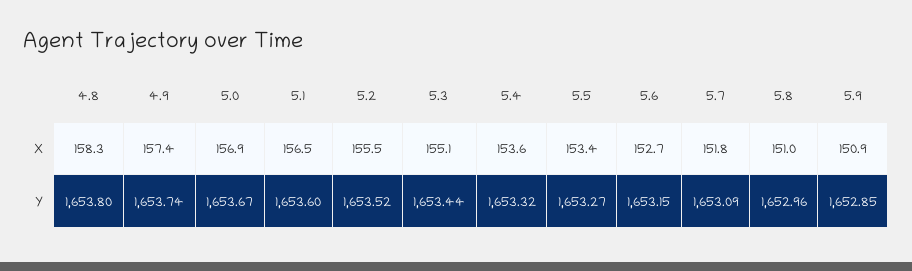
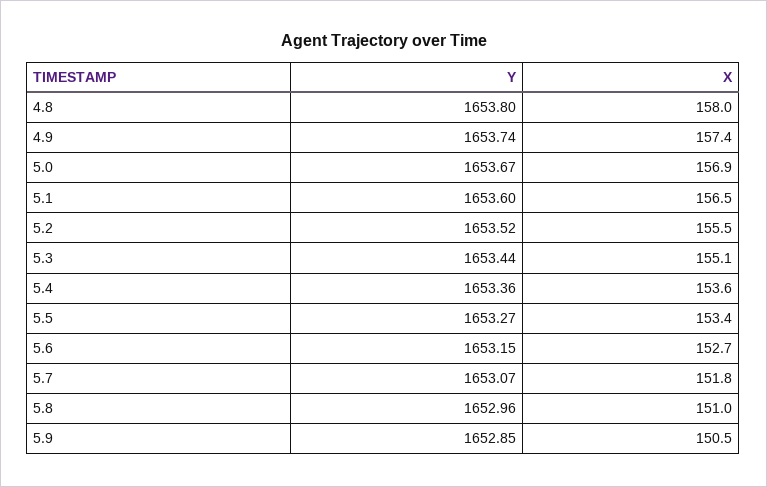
  {
    "4.8": {
-     "X": 158.3,
+     "X": 158,
      "Y": 1653.8
    },
    "4.9": {
      "X": 157.4,
      "Y": 1653.74
    },
    "5.0": {
      "X": 156.9,
      "Y": 1653.67
    },
    "5.1": {
      "X": 156.5,
      "Y": 1653.6
    },
    "5.2": {
      "X": 155.5,
      "Y": 1653.52
    },
    "5.3": {
      "X": 155.1,
      "Y": 1653.44
    },
    "5.4": {
      "X": 153.6,
-     "Y": 1653.32
+     "Y": 1653.36
    },
    "5.5": {
      "X": 153.4,
      "Y": 1653.27
    },
    "5.6": {
      "X": 152.7,
      "Y": 1653.15
    },
    "5.7": {
      "X": 151.8,
-     "Y": 1653.09
+     "Y": 1653.07
    },
    "5.8": {
      "X": 151,
      "Y": 1652.96
    },
    "5.9": {
-     "X": 150.9,
+     "X": 150.5,
      "Y": 1652.85
    }
  }

